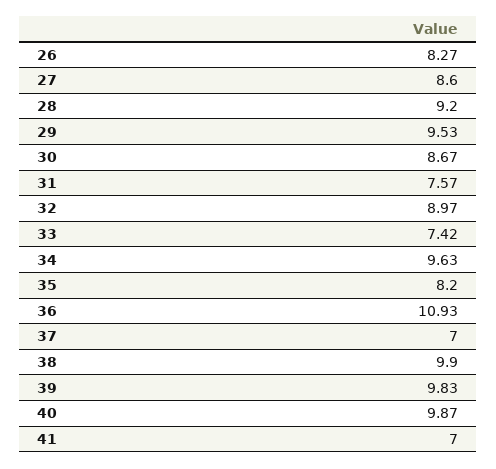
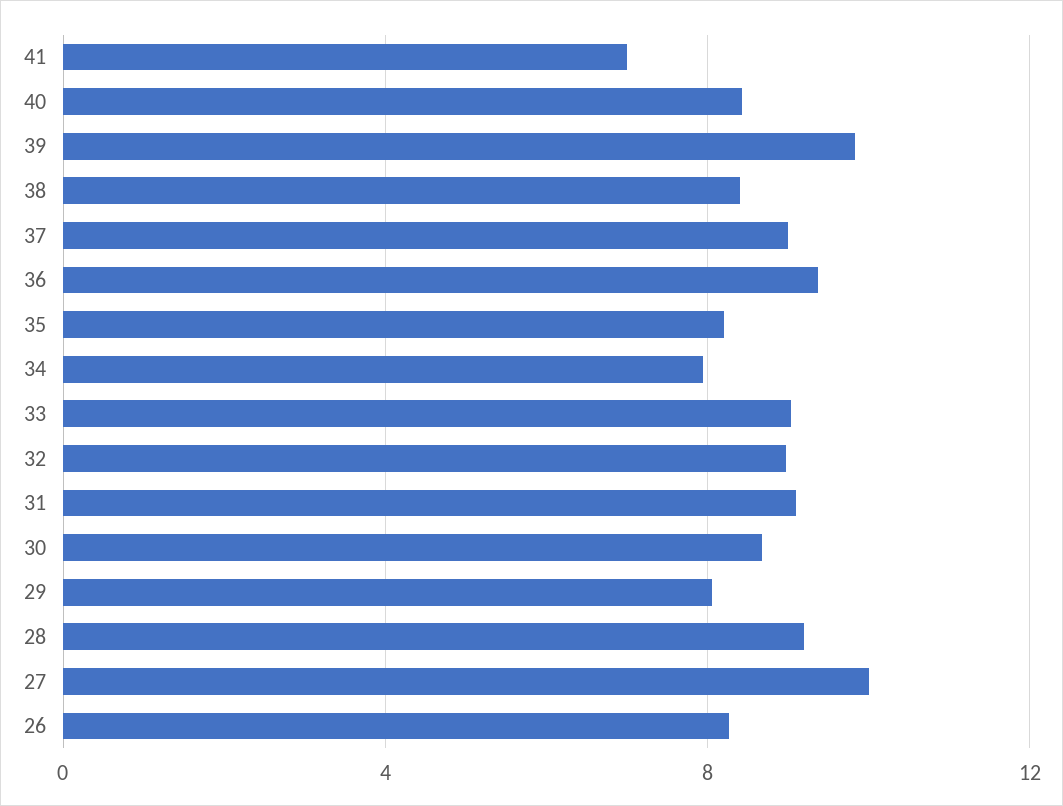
  {
    "26": 8.27,
-   "27": 8.6,
+   "27": 10,
    "28": 9.2,
-   "29": 9.53,
+   "29": 8,
    "30": 8.67,
-   "31": 7.57,
+   "31": 9,
    "32": 8.97,
-   "33": 7.42,
+   "33": 9,
-   "34": 9.63,
+   "34": 8,
    "35": 8.2,
-   "36": 10.93,
+   "36": 9.5,
-   "37": 7,
+   "37": 9,
-   "38": 9.9,
+   "38": 8.5,
    "39": 9.83,
-   "40": 9.87,
+   "40": 8.5,
    "41": 7
  }

